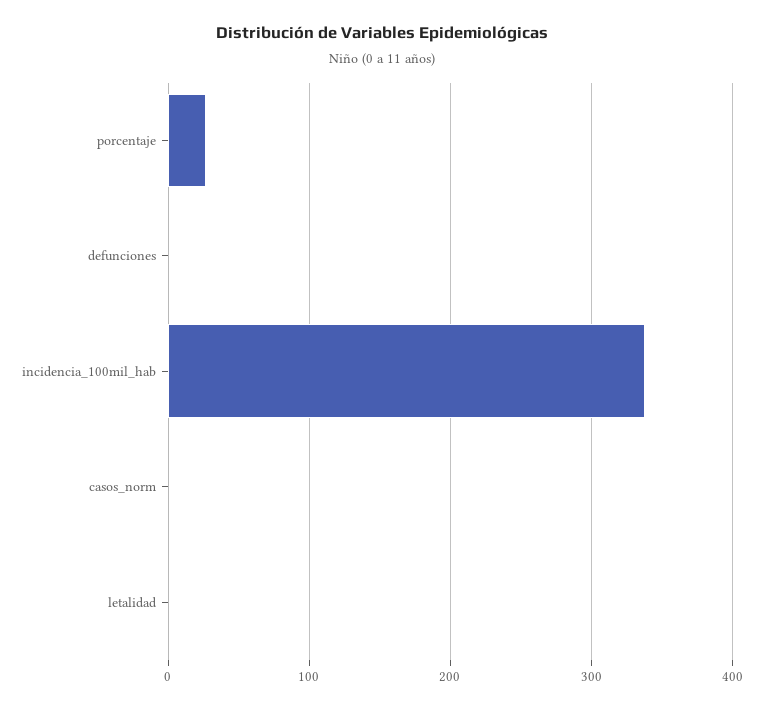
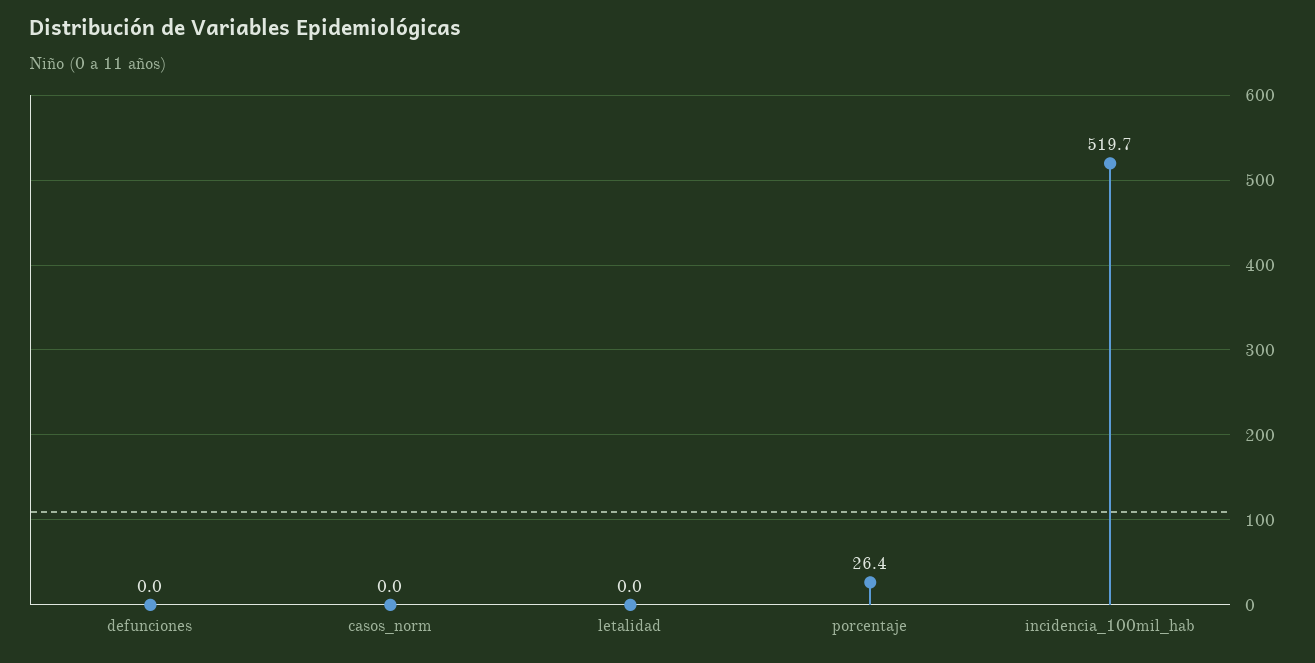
  {
    "porcentaje": 26.4,
    "defunciones": 0,
-   "incidencia_100mil_hab": 340,
+   "incidencia_100mil_hab": 519.7,
    "casos_norm": 0,
    "letalidad": 0
  }

